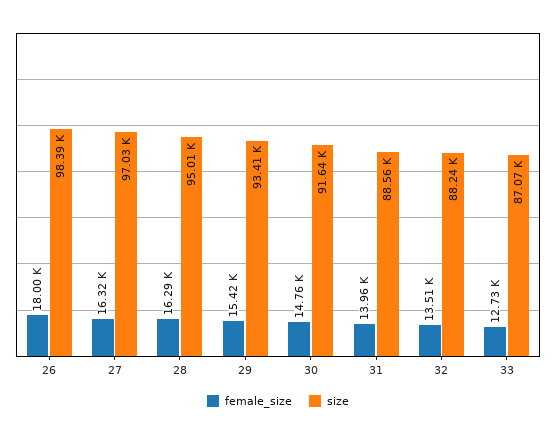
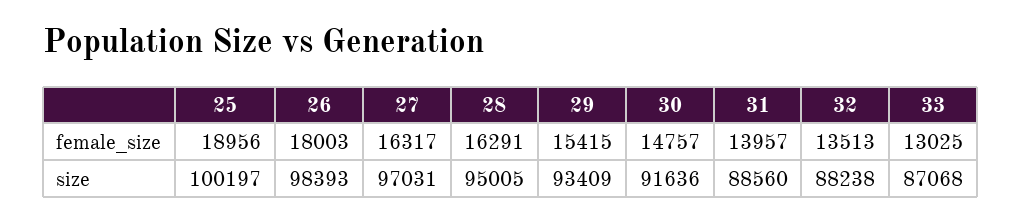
  {
    "female_size": {
      "26": 18003,
      "27": 16317,
      "28": 16291,
      "29": 15415,
      "30": 14757,
      "31": 13957,
      "32": 13513,
-     "33": 12730
+     "33": 13025,
+     "25": 18956
    },
    "size": {
      "26": 98393,
      "27": 97031,
      "28": 95005,
      "29": 93409,
      "30": 91636,
      "31": 88560,
      "32": 88238,
-     "33": 87068
+     "33": 87068,
+     "25": 100197
    }
  }

